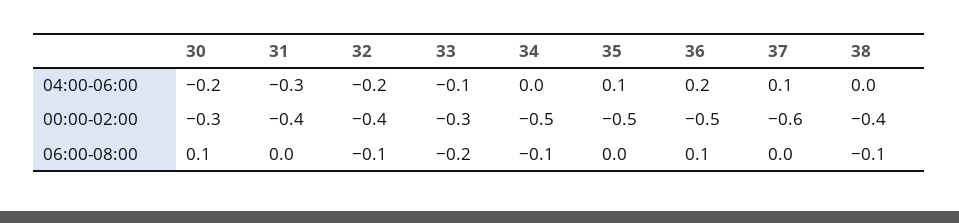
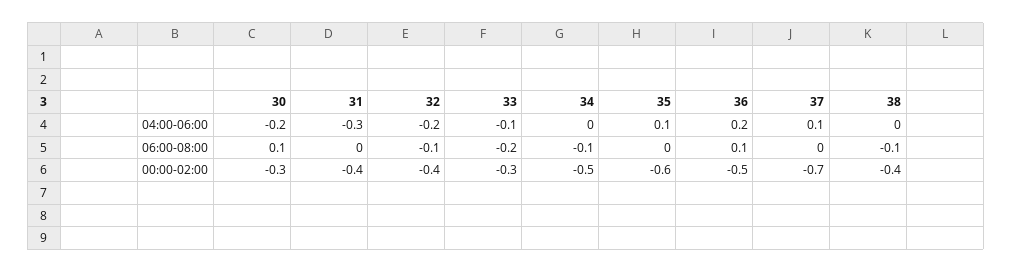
  {
    "30": {
      "04:00-06:00": -0.2,
      "00:00-02:00": -0.3,
      "06:00-08:00": 0.1
    },
    "31": {
      "04:00-06:00": -0.3,
      "00:00-02:00": -0.4,
      "06:00-08:00": 0
    },
    "32": {
      "04:00-06:00": -0.2,
      "00:00-02:00": -0.4,
      "06:00-08:00": -0.1
    },
    "33": {
      "04:00-06:00": -0.1,
      "00:00-02:00": -0.3,
      "06:00-08:00": -0.2
    },
    "34": {
      "04:00-06:00": 0,
      "00:00-02:00": -0.5,
      "06:00-08:00": -0.1
    },
    "35": {
      "04:00-06:00": 0.1,
-     "00:00-02:00": -0.5,
+     "00:00-02:00": -0.6,
      "06:00-08:00": 0
    },
    "36": {
      "04:00-06:00": 0.2,
      "00:00-02:00": -0.5,
      "06:00-08:00": 0.1
    },
    "37": {
      "04:00-06:00": 0.1,
-     "00:00-02:00": -0.6,
+     "00:00-02:00": -0.7,
      "06:00-08:00": 0
    },
    "38": {
      "04:00-06:00": 0,
      "00:00-02:00": -0.4,
      "06:00-08:00": -0.1
    }
  }

